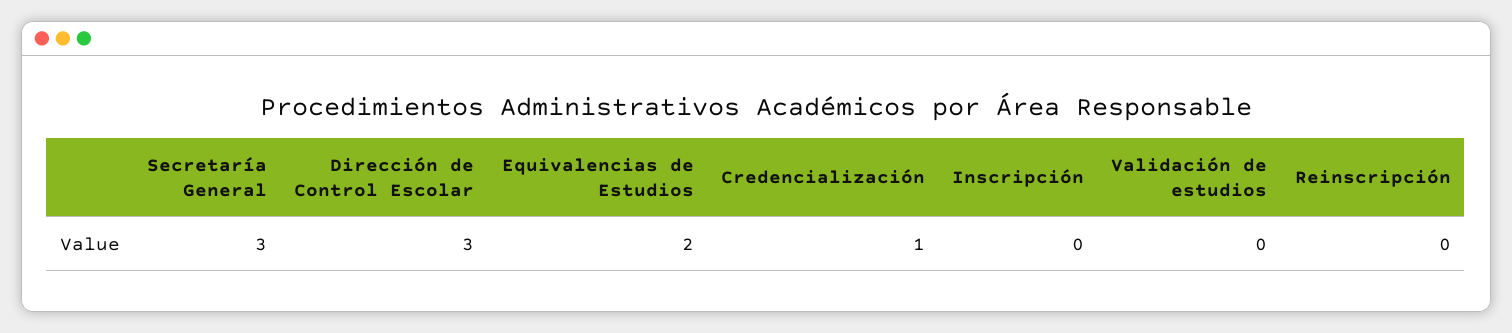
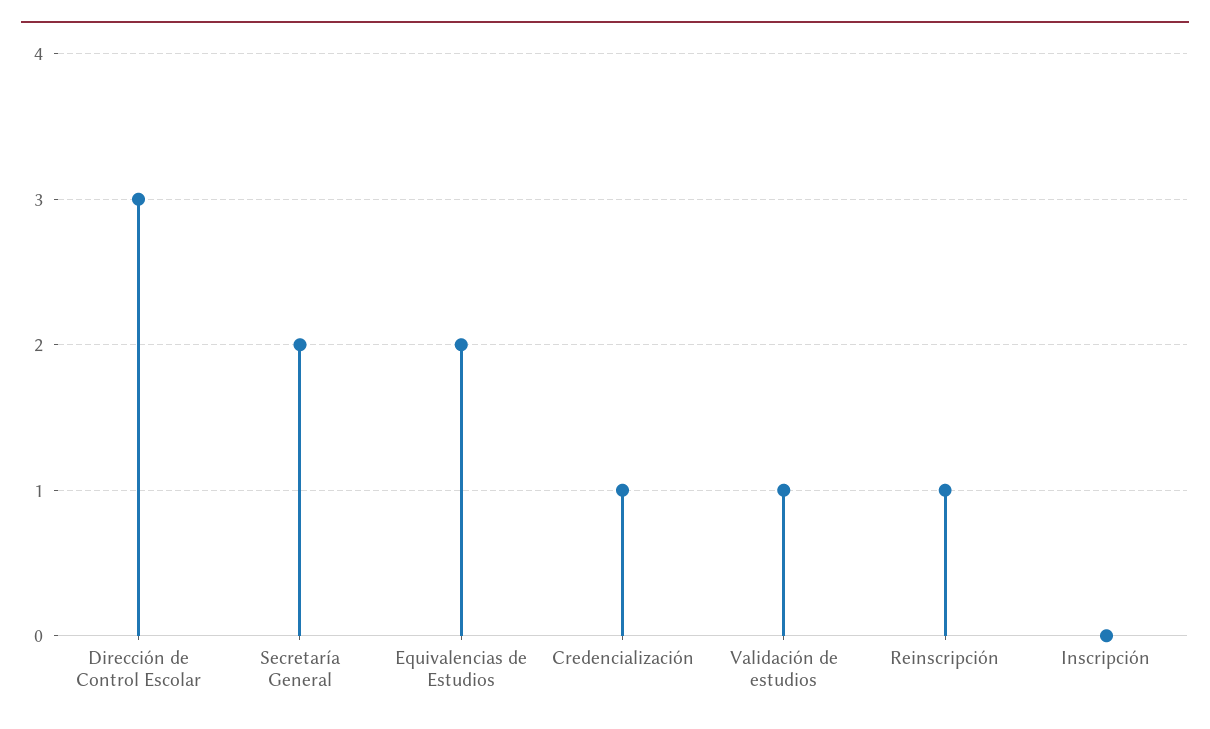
  {
-   "Secretaría General": 3,
+   "Secretaría General": 2,
    "Dirección de Control Escolar": 3,
    "Equivalencias de Estudios": 2,
    "Credencialización": 1,
    "Inscripción": 0,
-   "Validación de estudios": 0,
+   "Validación de estudios": 1,
-   "Reinscripción": 0
+   "Reinscripción": 1
  }

